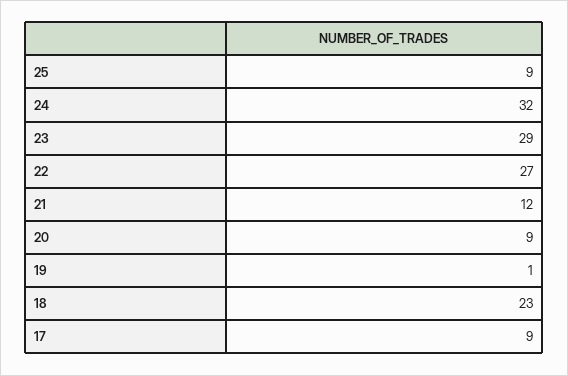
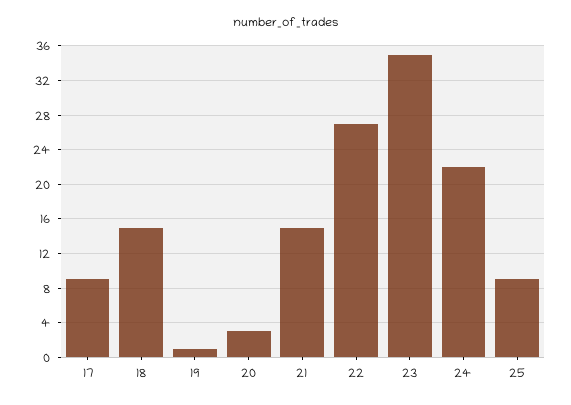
  {
    "25": 9,
-   "24": 32,
+   "24": 22,
-   "23": 29,
+   "23": 35,
    "22": 27,
-   "21": 12,
+   "21": 15,
-   "20": 9,
+   "20": 3,
    "19": 1,
-   "18": 23,
+   "18": 15,
    "17": 9
  }

